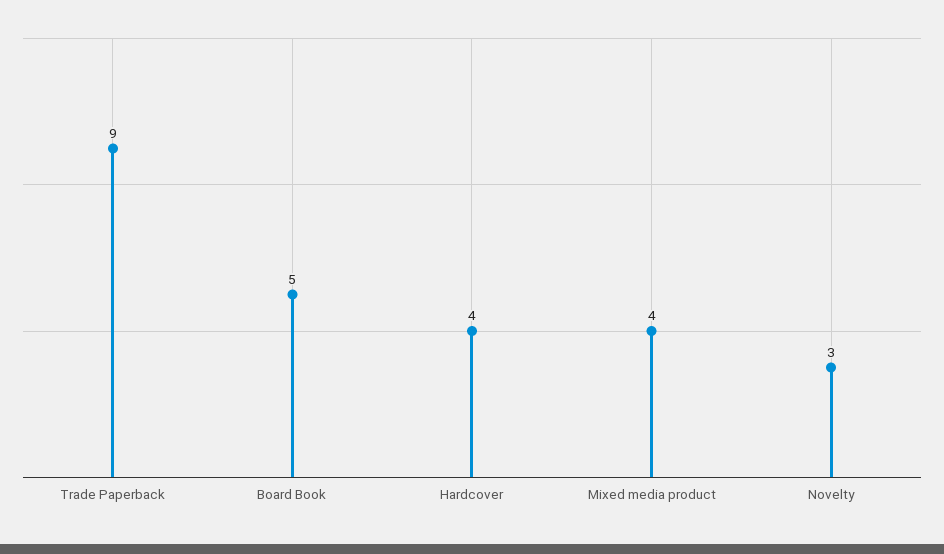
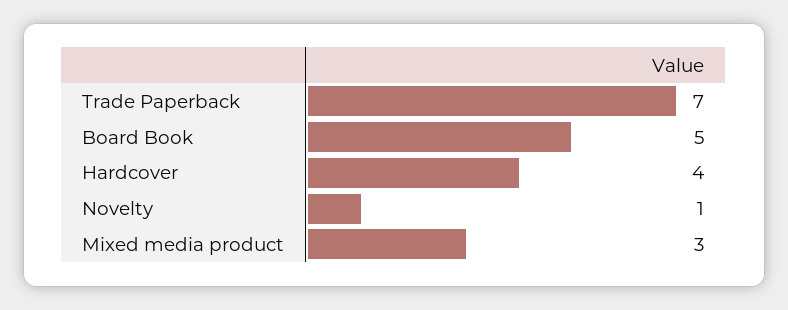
  {
-   "Trade Paperback": 9,
+   "Trade Paperback": 7,
    "Board Book": 5,
    "Hardcover": 4,
-   "Mixed media product": 4,
+   "Mixed media product": 3,
-   "Novelty": 3
+   "Novelty": 1
  }

